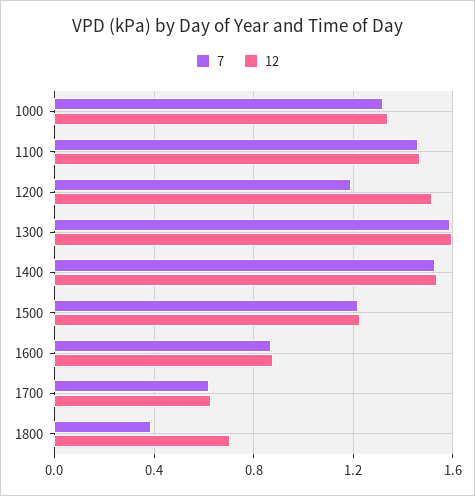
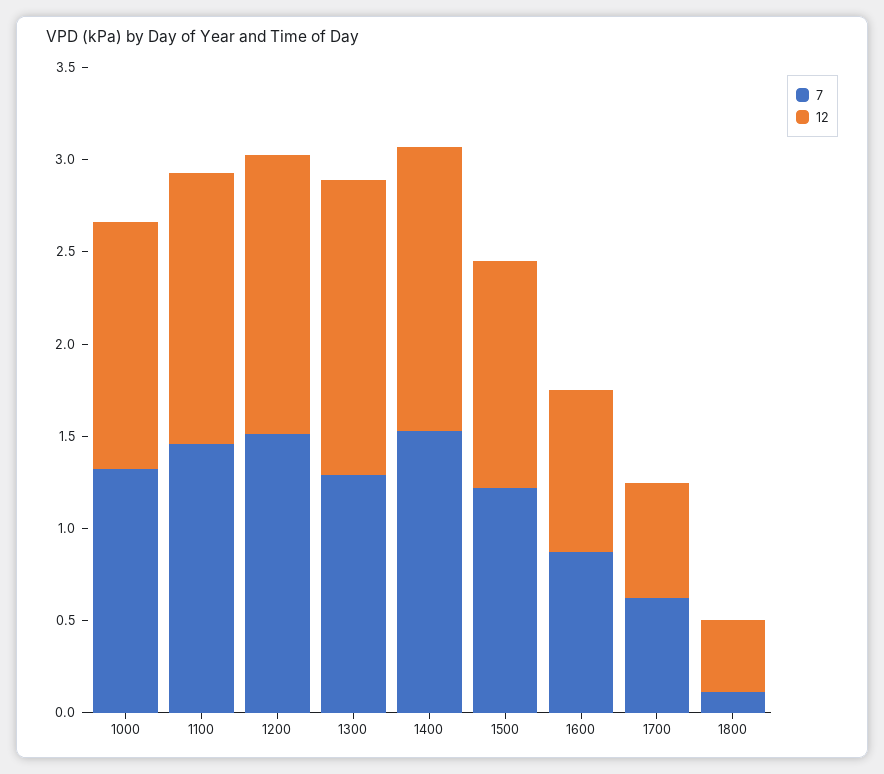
  {
    "7": {
      "1000": 1.3,
      "1100": 1.45,
-     "1200": 1.2,
+     "1200": 1.5,
-     "1300": 1.6,
+     "1300": 1.3,
      "1400": 1.55,
      "1500": 1.2,
      "1600": 0.85,
      "1700": 0.6,
-     "1800": 0.4
+     "1800": 0.1
    },
    "12": {
      "1000": 1.35,
      "1100": 1.45,
      "1200": 1.5,
      "1300": 1.6,
      "1400": 1.55,
      "1500": 1.25,
      "1600": 0.9,
      "1700": 0.65,
-     "1800": 0.7
+     "1800": 0.4
    }
  }

